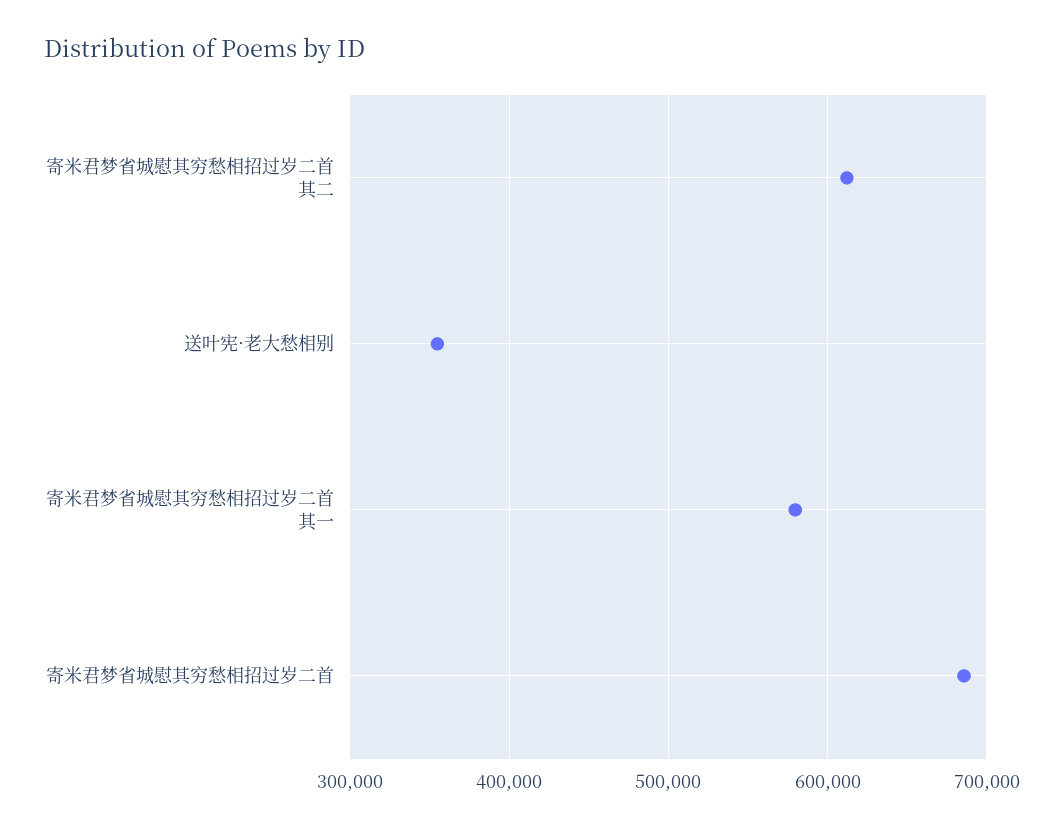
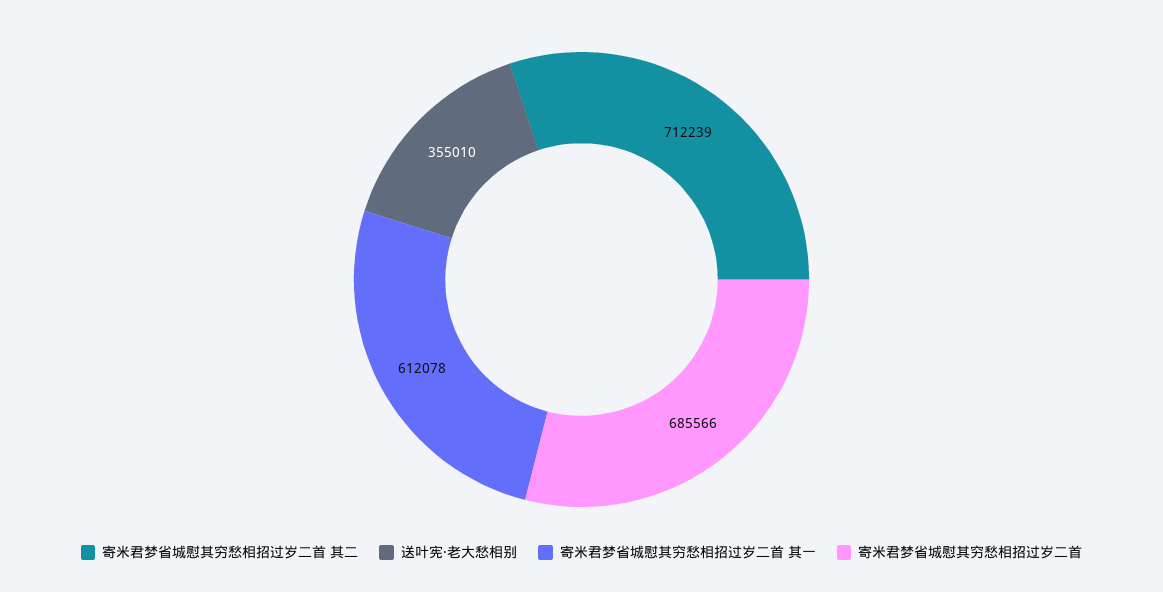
  {
-   "寄米君梦省城慰其穷愁相招过岁二首 其二": 610000,
+   "寄米君梦省城慰其穷愁相招过岁二首 其二": 712239,
    "送叶宪·老大愁相别": 355010,
-   "寄米君梦省城慰其穷愁相招过岁二首 其一": 580000,
+   "寄米君梦省城慰其穷愁相招过岁二首 其一": 612078,
    "寄米君梦省城慰其穷愁相招过岁二首": 685566
  }

